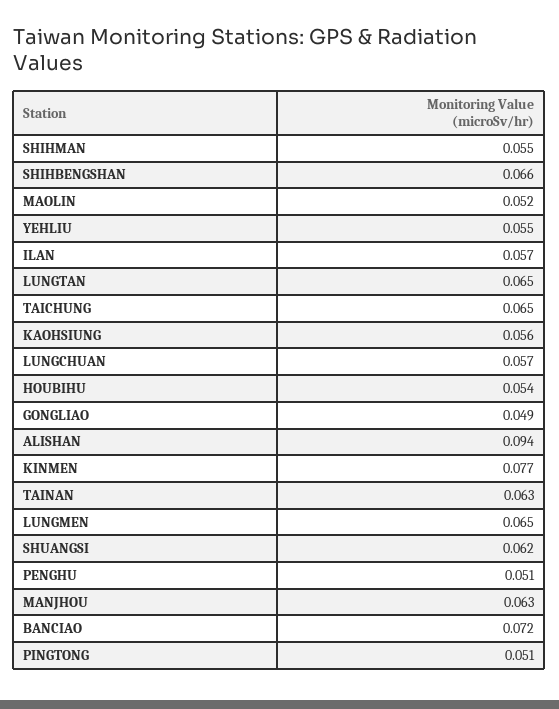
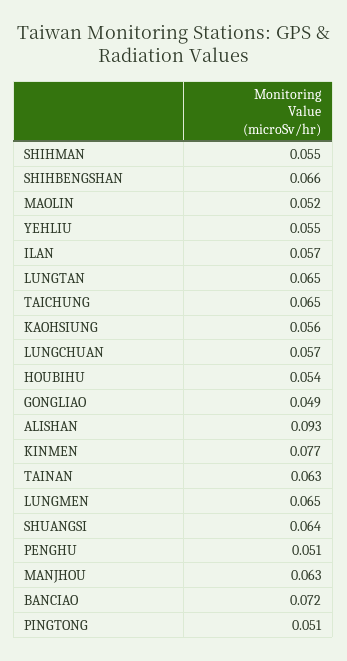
  {
    "SHIHMAN": 0.055,
    "SHIHBENGSHAN": 0.066,
    "MAOLIN": 0.052,
    "YEHLIU": 0.055,
    "ILAN": 0.057,
    "LUNGTAN": 0.065,
    "TAICHUNG": 0.065,
    "KAOHSIUNG": 0.056,
    "LUNGCHUAN": 0.057,
    "HOUBIHU": 0.054,
    "GONGLIAO": 0.049,
-   "ALISHAN": 0.094,
+   "ALISHAN": 0.093,
    "KINMEN": 0.077,
    "TAINAN": 0.063,
    "LUNGMEN": 0.065,
-   "SHUANGSI": 0.062,
+   "SHUANGSI": 0.064,
    "PENGHU": 0.051,
    "MANJHOU": 0.063,
    "BANCIAO": 0.072,
    "PINGTONG": 0.051
  }

